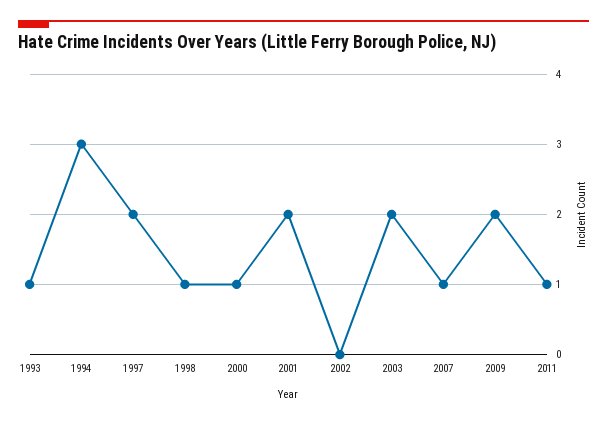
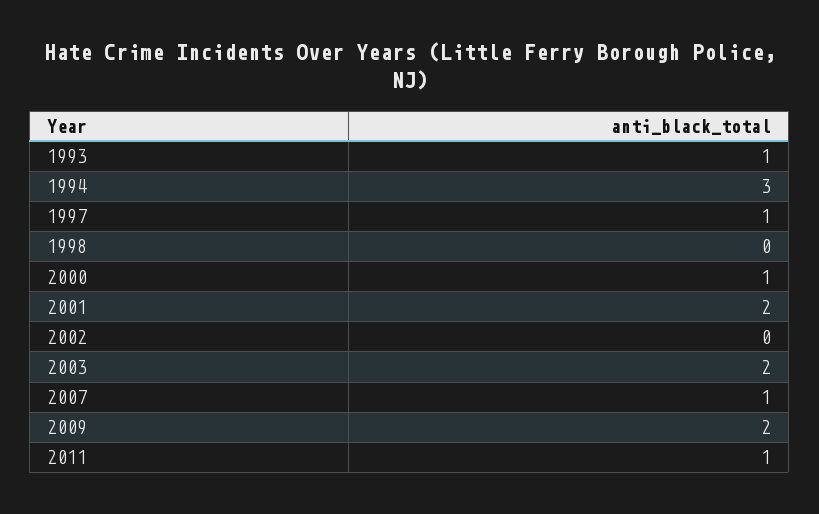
  {
    "1993": 1,
    "1994": 3,
-   "1997": 2,
+   "1997": 1,
-   "1998": 1,
+   "1998": 0,
    "2000": 1,
    "2001": 2,
    "2002": 0,
    "2003": 2,
    "2007": 1,
    "2009": 2,
    "2011": 1
  }

